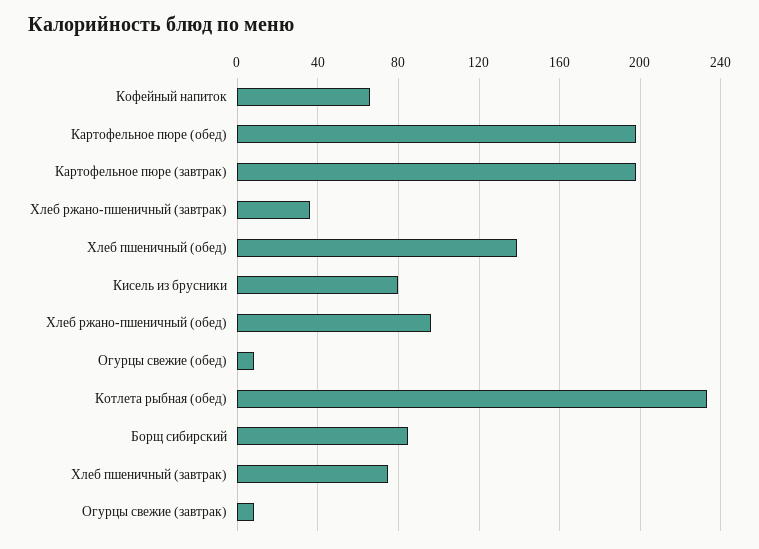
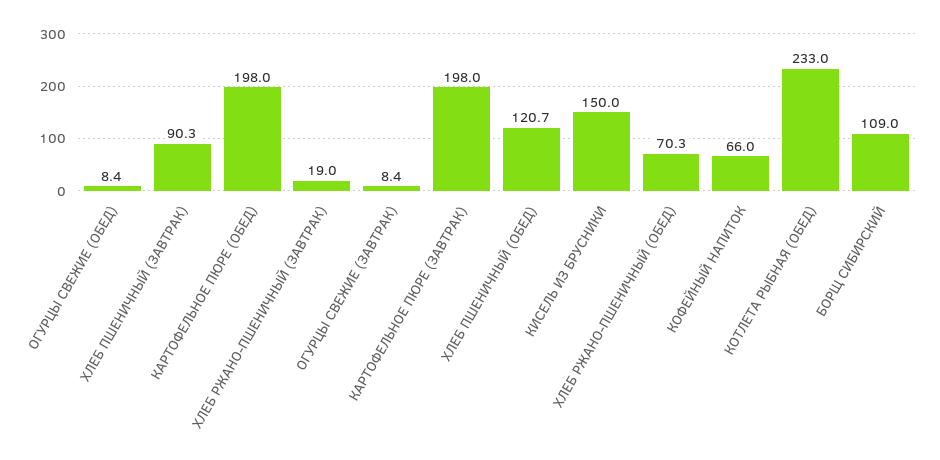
  {
    "Кофейный напиток": 66,
    "Картофельное пюре (обед)": 198,
    "Картофельное пюре (завтрак)": 198,
-   "Хлеб ржано-пшеничный (завтрак)": 35,
+   "Хлеб ржано-пшеничный (завтрак)": 19,
-   "Хлеб пшеничный (обед)": 140,
+   "Хлеб пшеничный (обед)": 120.7,
-   "Кисель из брусники": 80,
+   "Кисель из брусники": 150,
-   "Хлеб ржано-пшеничный (обед)": 95,
+   "Хлеб ржано-пшеничный (обед)": 70.3,
    "Огурцы свежие (обед)": 8.4,
    "Котлета рыбная (обед)": 233,
-   "Борщ сибирский": 85,
+   "Борщ сибирский": 109,
-   "Хлеб пшеничный (завтрак)": 75,
+   "Хлеб пшеничный (завтрак)": 90.3,
    "Огурцы свежие (завтрак)": 8.4
  }

